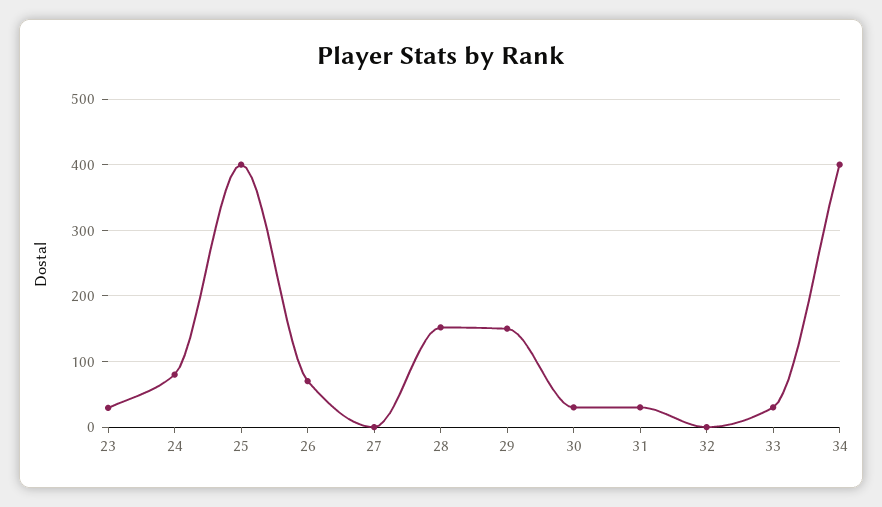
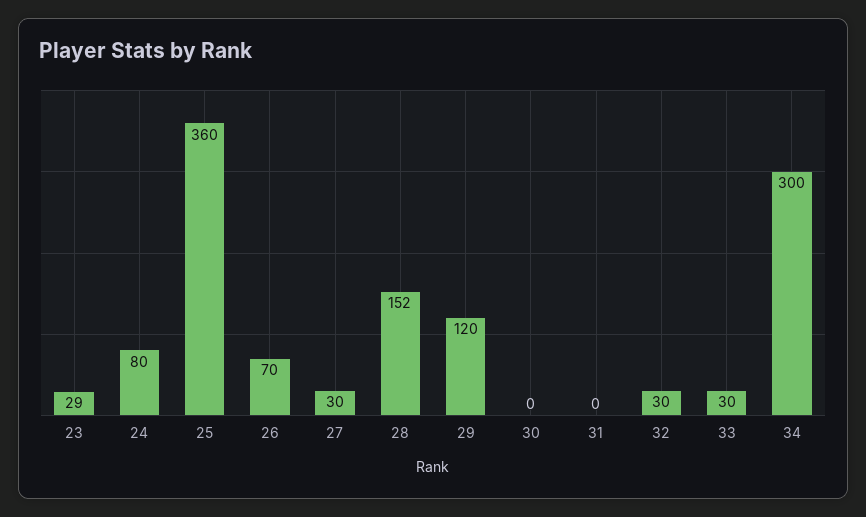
  {
    "23": 29,
    "24": 80,
-   "25": 400,
+   "25": 360,
    "26": 70,
-   "27": 0,
+   "27": 30,
    "28": 152,
-   "29": 150,
+   "29": 120,
-   "30": 30,
+   "30": 0,
-   "31": 30,
+   "31": 0,
-   "32": 0,
+   "32": 30,
    "33": 30,
-   "34": 400
+   "34": 300
  }

